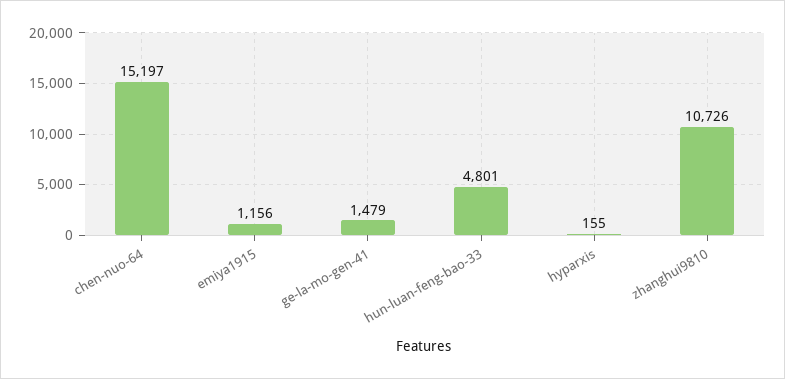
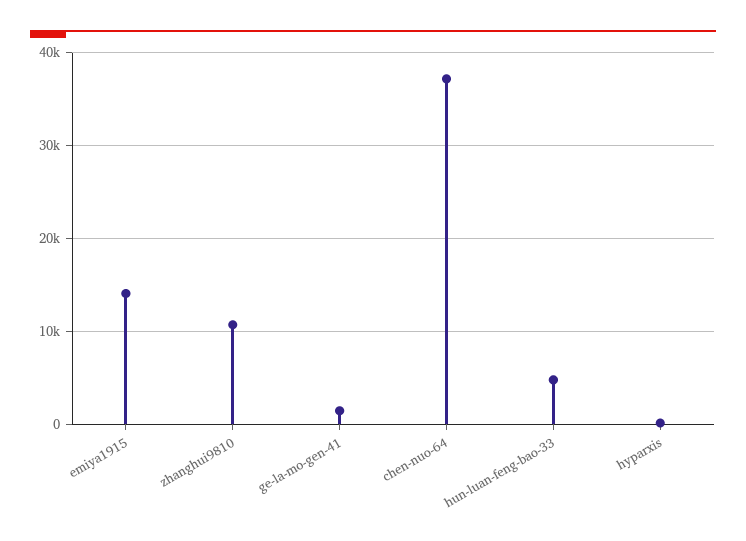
  {
-   "chen-nuo-64": 15197,
+   "chen-nuo-64": 37000,
-   "emiya1915": 1156,
+   "emiya1915": 14000,
    "ge-la-mo-gen-41": 1479,
    "hun-luan-feng-bao-33": 4801,
    "hyparxis": 155,
    "zhanghui9810": 10726
  }

